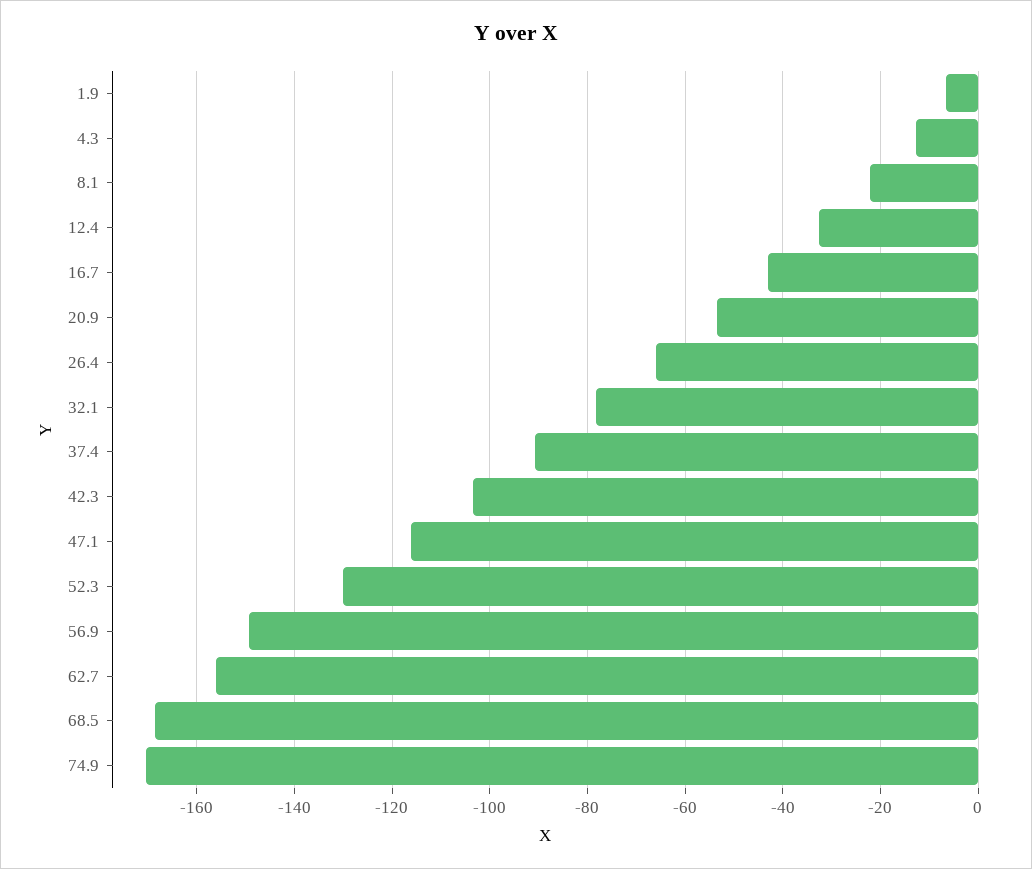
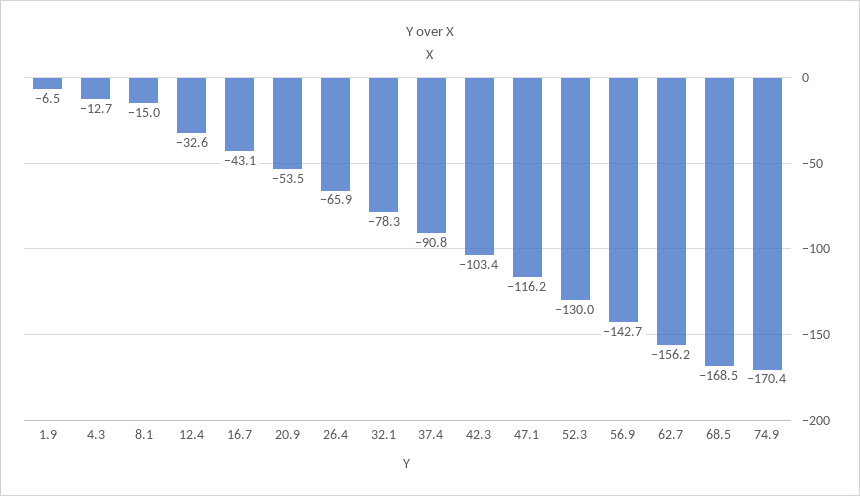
  {
    "1.9": -6.5,
    "4.3": -12.7,
-   "8.1": -22,
+   "8.1": -15,
    "12.4": -32.6,
    "16.7": -43.1,
    "20.9": -53.5,
    "26.4": -65.9,
    "32.1": -78.3,
    "37.4": -90.8,
    "42.3": -103.4,
    "47.1": -116.2,
    "52.3": -130,
-   "56.9": -150,
+   "56.9": -142.7,
    "62.7": -156.2,
    "68.5": -168.5,
    "74.9": -170.4
  }

